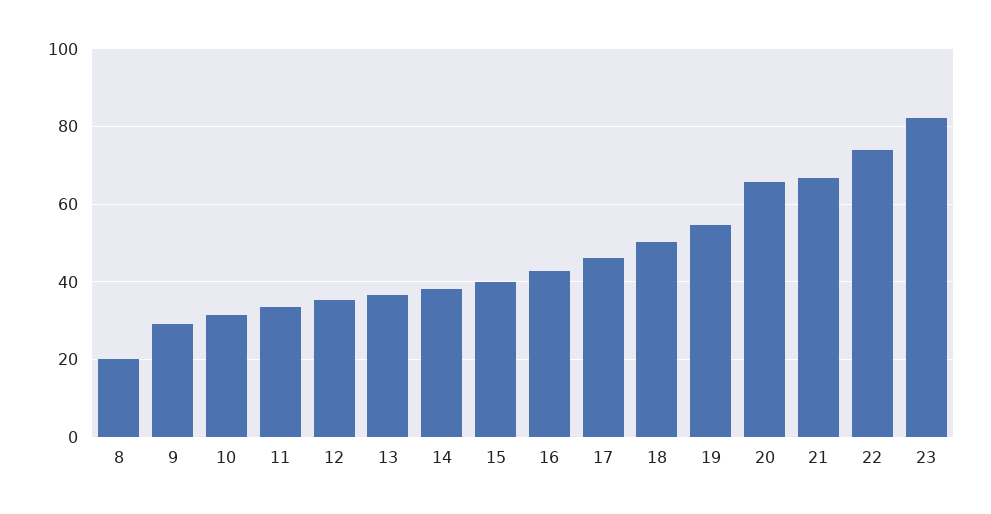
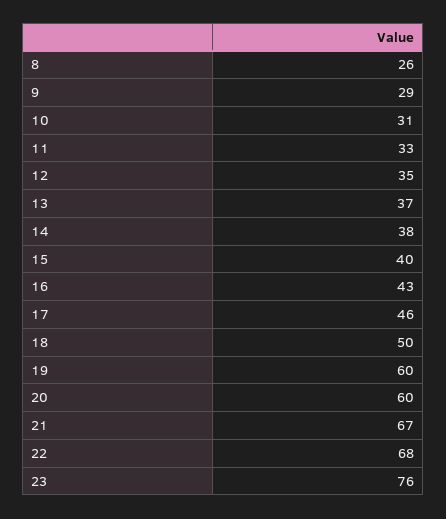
  {
-   "8": 20,
+   "8": 26,
    "9": 29,
    "10": 31,
    "11": 33,
    "12": 35,
    "13": 37,
    "14": 38,
    "15": 40,
    "16": 43,
    "17": 46,
    "18": 50,
-   "19": 54,
+   "19": 60,
-   "20": 66,
+   "20": 60,
    "21": 67,
-   "22": 74,
+   "22": 68,
-   "23": 82
+   "23": 76
  }

